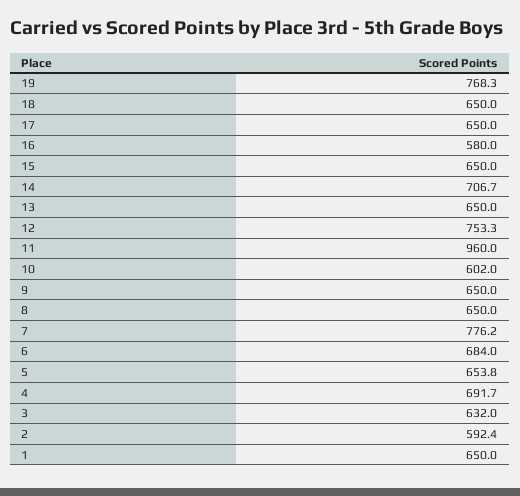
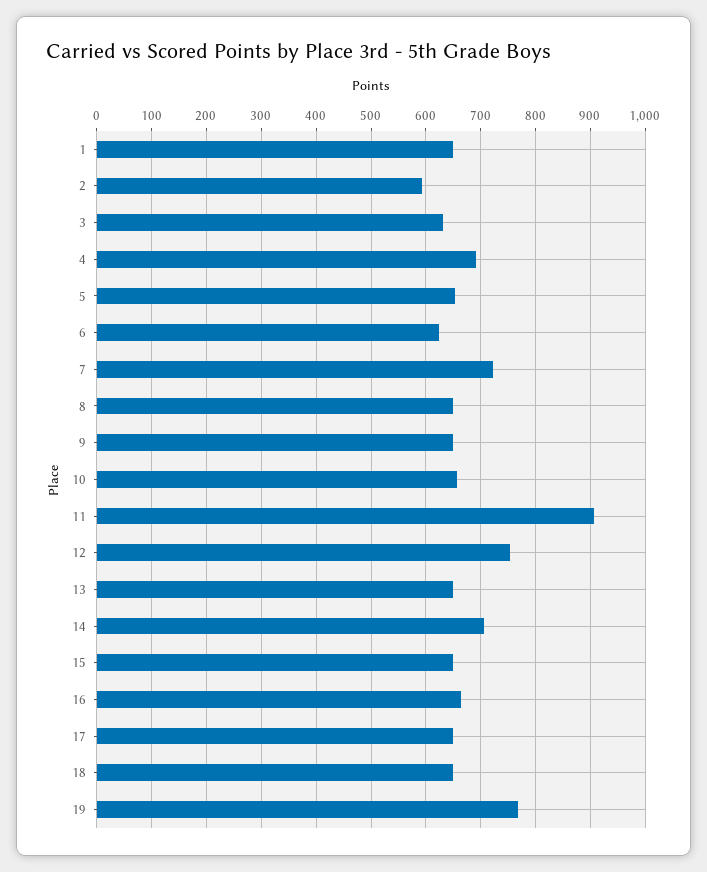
  {
    "19": 768.3,
    "18": 650,
    "17": 650,
-   "16": 580,
+   "16": 660,
    "15": 650,
    "14": 706.7,
    "13": 650,
    "12": 753.3,
-   "11": 960,
+   "11": 900,
-   "10": 602,
+   "10": 660,
    "9": 650,
    "8": 650,
-   "7": 776.2,
+   "7": 720,
-   "6": 684,
+   "6": 620,
    "5": 653.8,
    "4": 691.7,
    "3": 632,
    "2": 592.4,
    "1": 650
  }

